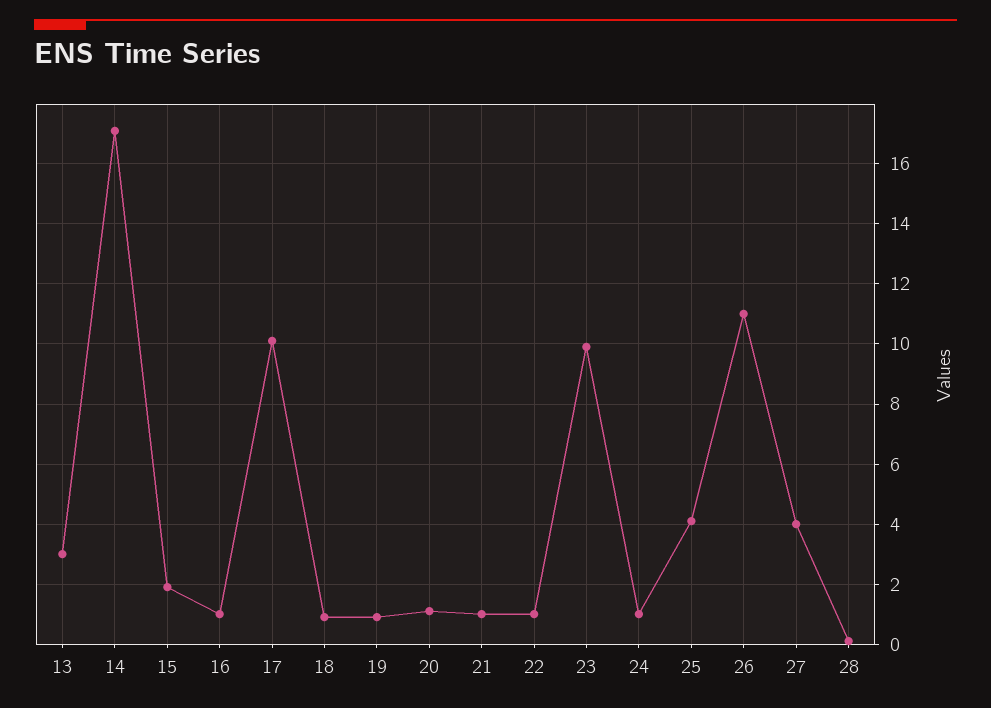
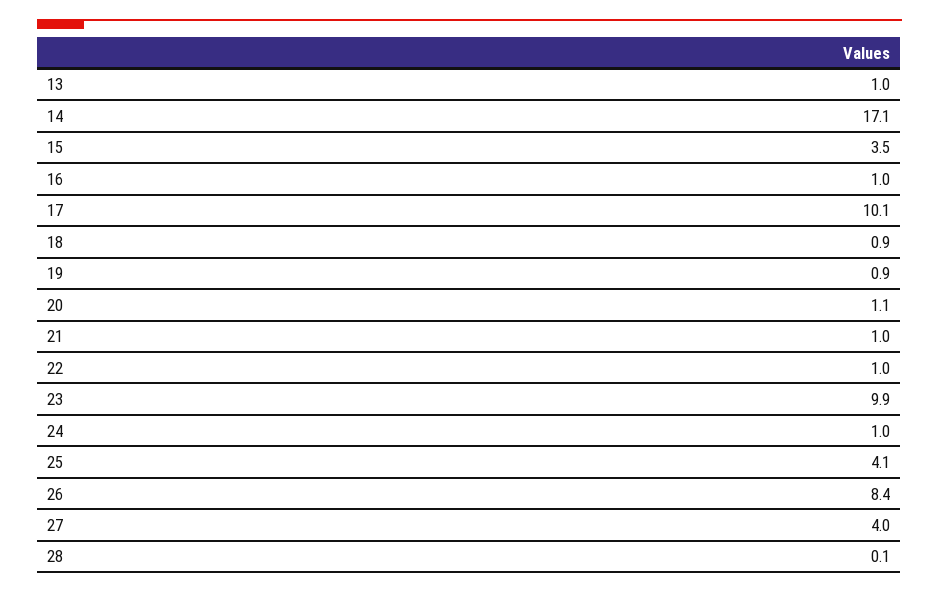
  {
-   "13": 3,
+   "13": 1,
    "14": 17.1,
-   "15": 2,
+   "15": 3.5,
    "16": 1,
    "17": 10.1,
    "18": 0.9,
    "19": 0.9,
    "20": 1.1,
    "21": 1,
    "22": 1,
    "23": 9.9,
    "24": 1,
    "25": 4.1,
-   "26": 11,
+   "26": 8.4,
    "27": 4,
    "28": 0.1
  }

